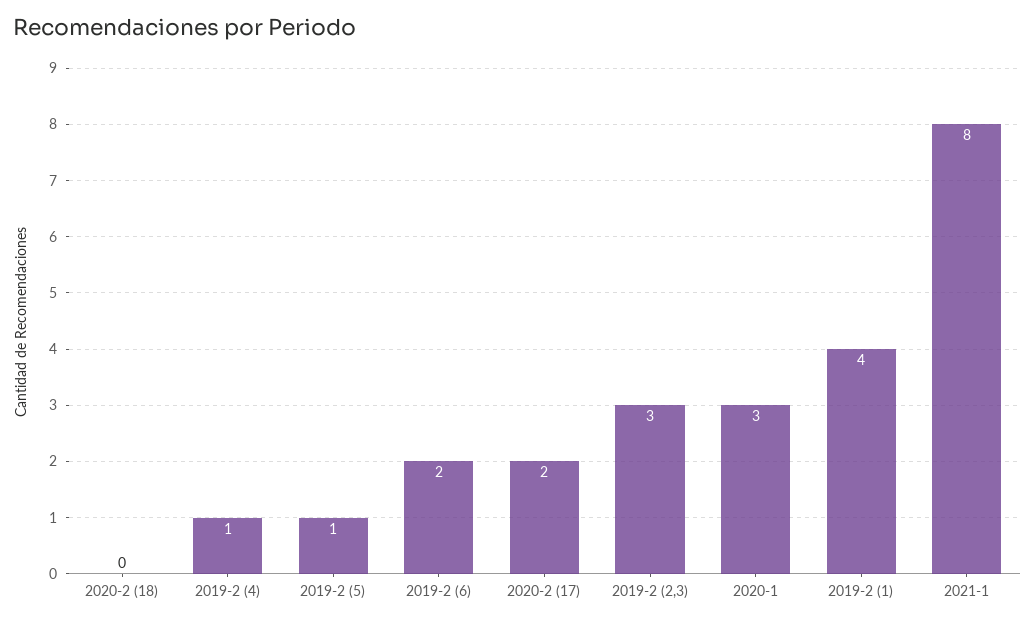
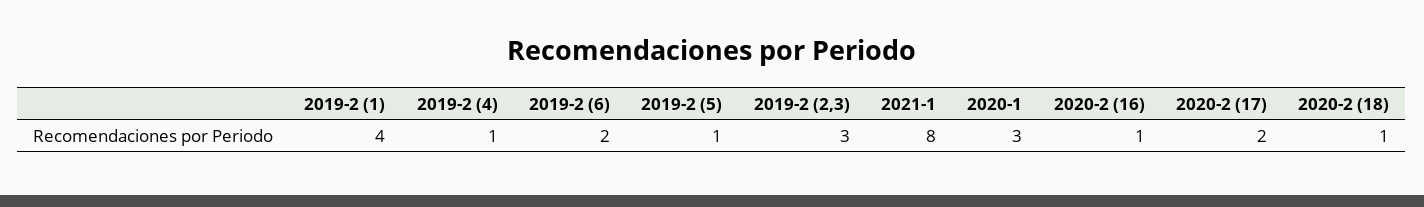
  {
-   "2020-2 (18)": 0,
+   "2020-2 (18)": 1,
    "2019-2 (4)": 1,
    "2019-2 (5)": 1,
    "2019-2 (6)": 2,
    "2020-2 (17)": 2,
    "2019-2 (2,3)": 3,
    "2020-1": 3,
    "2019-2 (1)": 4,
-   "2021-1": 8
+   "2021-1": 8,
+   "2020-2 (16)": 1
  }

